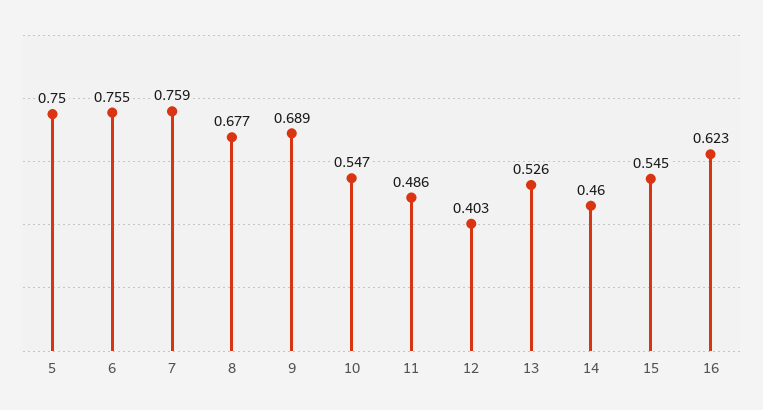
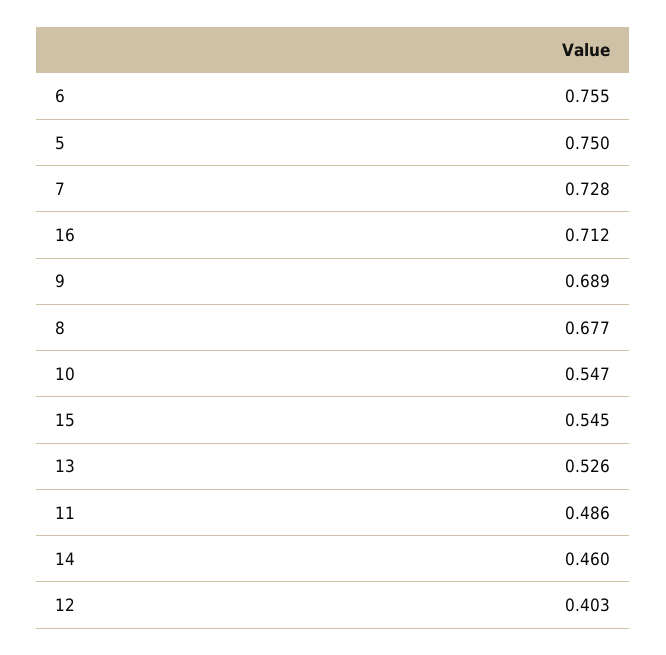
  {
    "5": 0.75,
    "6": 0.755,
-   "7": 0.759,
+   "7": 0.728,
    "8": 0.677,
    "9": 0.689,
    "10": 0.547,
    "11": 0.486,
    "12": 0.403,
    "13": 0.526,
    "14": 0.46,
    "15": 0.545,
-   "16": 0.623
+   "16": 0.712
  }

